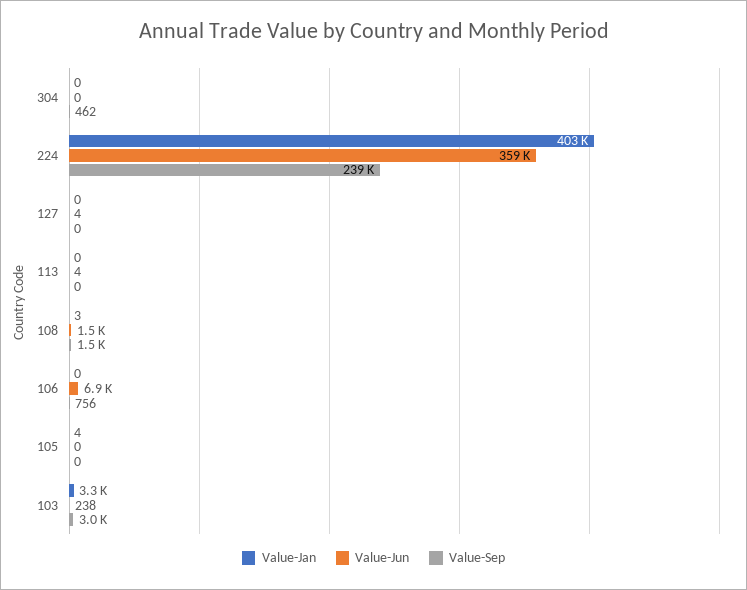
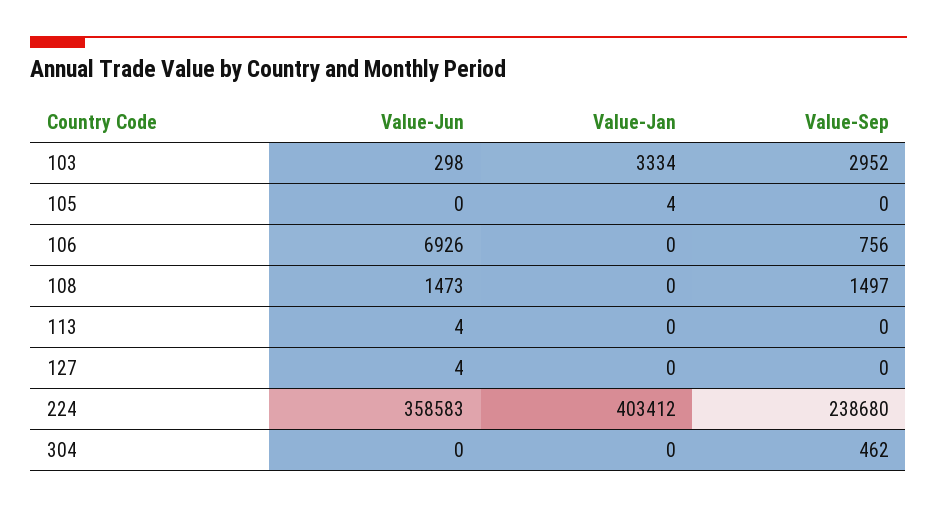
  {
    "Value-Jan": {
      "304": 0,
      "224": 403412,
      "127": 0,
      "113": 0,
-     "108": 3,
+     "108": 0,
      "106": 0,
      "105": 4,
      "103": 3334
    },
    "Value-Jun": {
      "304": 0,
      "224": 358583,
      "127": 4,
      "113": 4,
      "108": 1473,
      "106": 6926,
      "105": 0,
-     "103": 238
+     "103": 298
    },
    "Value-Sep": {
      "304": 462,
      "224": 238680,
      "127": 0,
      "113": 0,
      "108": 1497,
      "106": 756,
      "105": 0,
      "103": 2952
    }
  }

